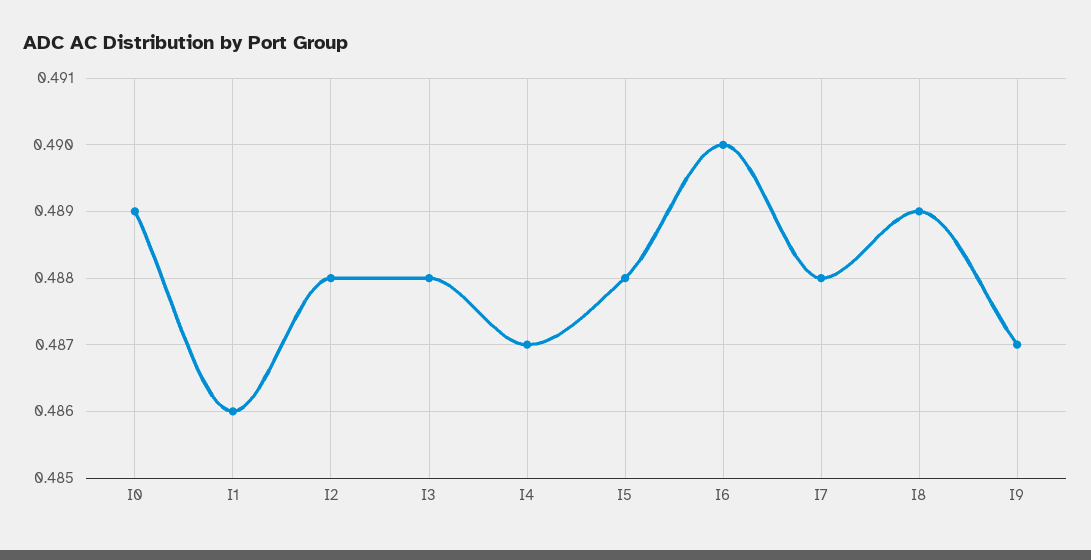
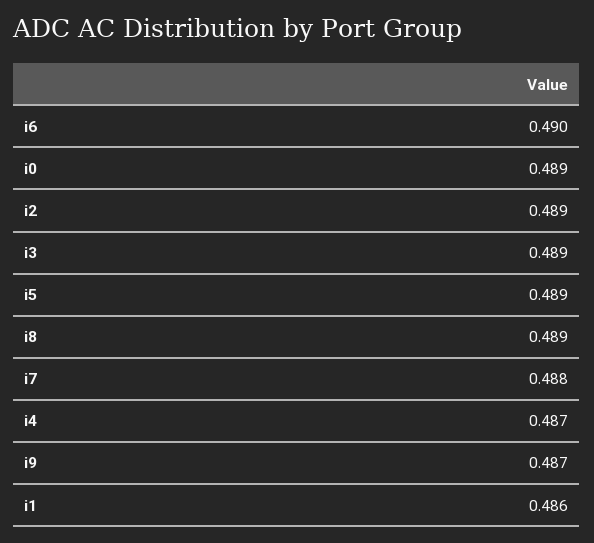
  {
    "I0": 0.489,
    "I1": 0.486,
-   "I2": 0.488,
+   "I2": 0.489,
-   "I3": 0.488,
+   "I3": 0.489,
    "I4": 0.487,
-   "I5": 0.488,
+   "I5": 0.489,
    "I6": 0.49,
    "I7": 0.488,
    "I8": 0.489,
    "I9": 0.487
  }

